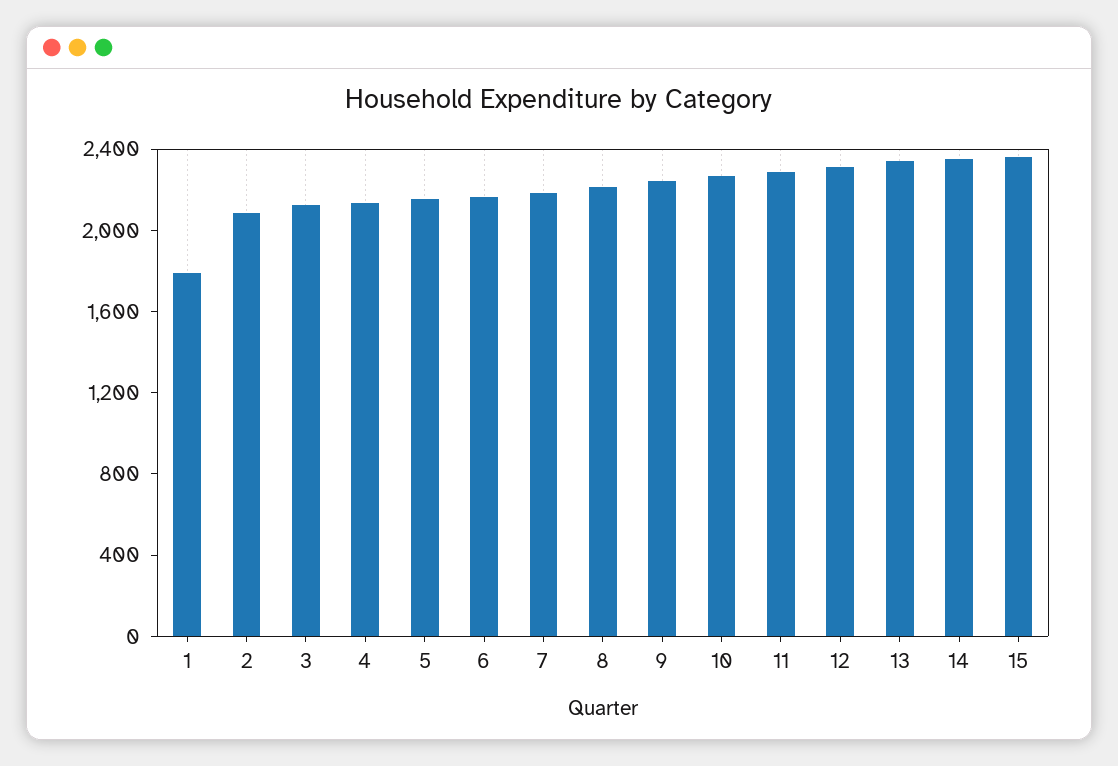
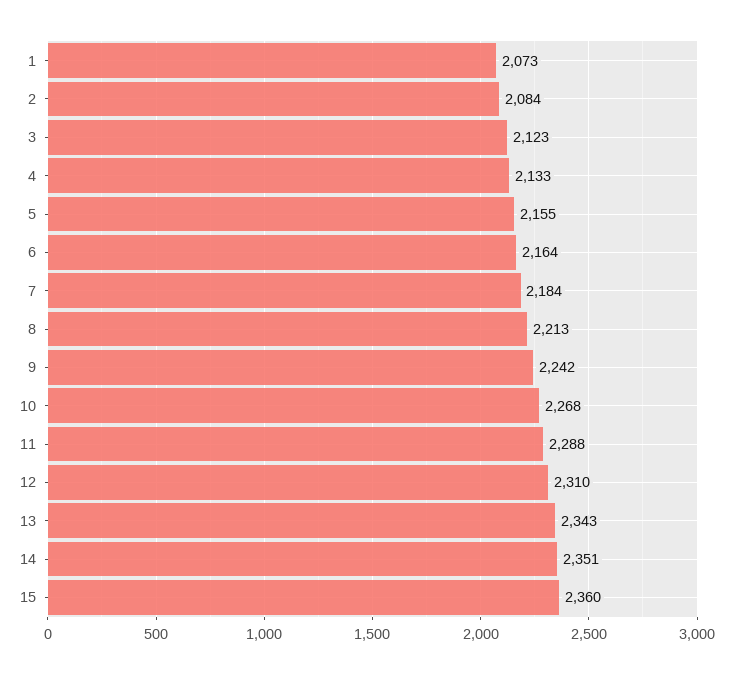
  {
-   "1": 1800,
+   "1": 2073,
    "2": 2084,
    "3": 2123,
    "4": 2133,
    "5": 2155,
    "6": 2164,
    "7": 2184,
    "8": 2213,
    "9": 2242,
    "10": 2268,
    "11": 2288,
    "12": 2310,
    "13": 2343,
    "14": 2351,
    "15": 2360
  }

